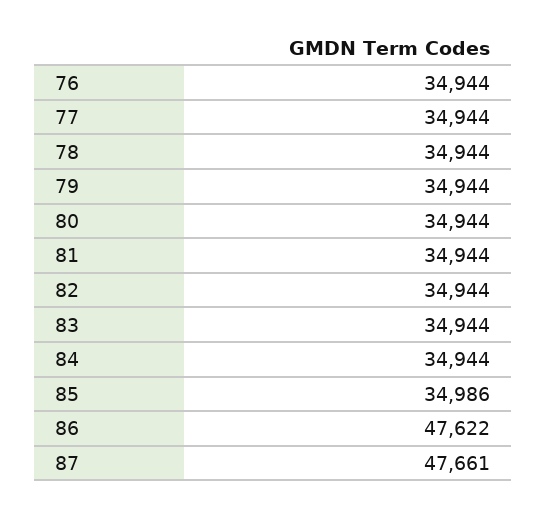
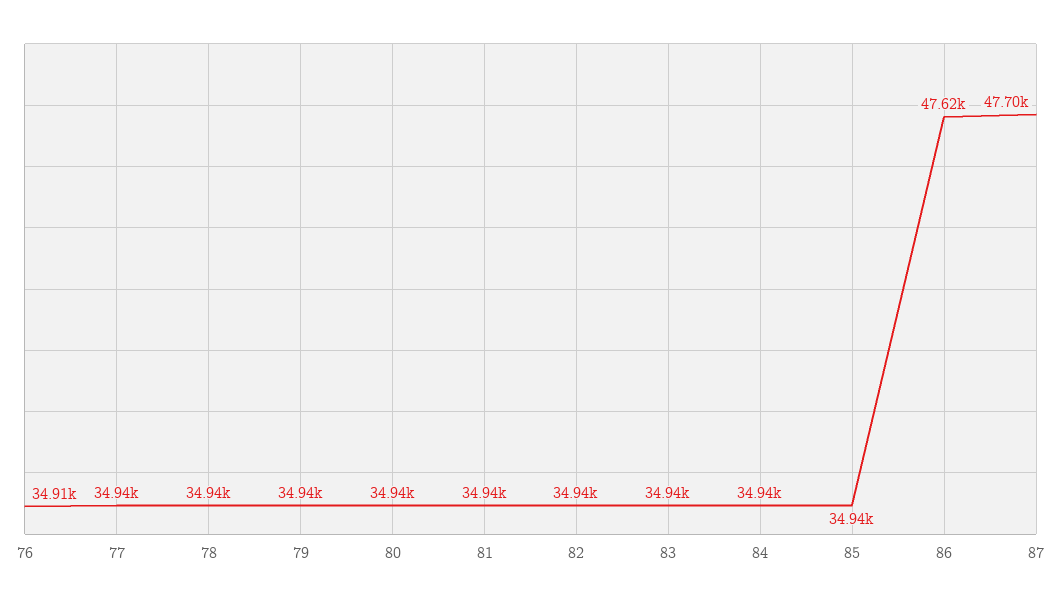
  {
-   "76": 34944,
+   "76": 34910,
    "77": 34944,
    "78": 34944,
    "79": 34944,
    "80": 34944,
    "81": 34944,
    "82": 34944,
    "83": 34944,
    "84": 34944,
-   "85": 34986,
+   "85": 34940,
    "86": 47622,
-   "87": 47661
+   "87": 47700
  }

